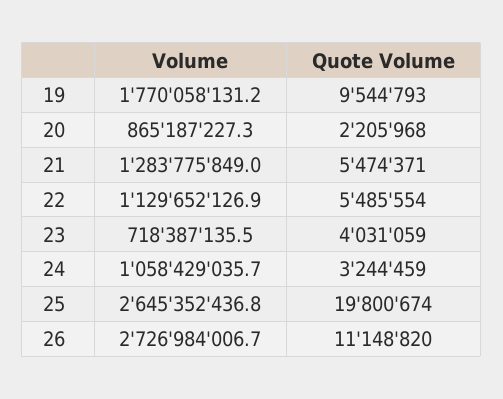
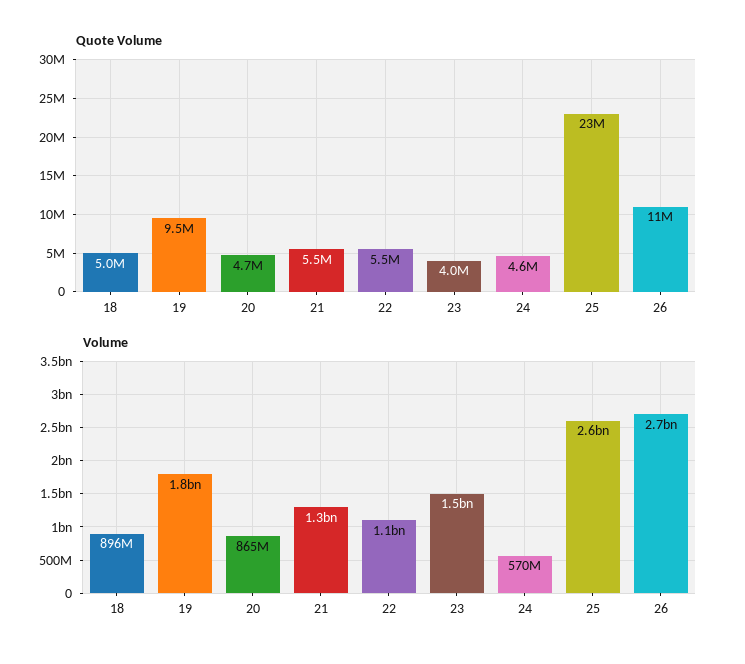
  {
    "Volume": {
      "19": 1770058131.2,
      "20": 865187227.3,
      "21": 1283775849,
      "22": 1129652126.9,
-     "23": 718387135.5,
+     "23": 1500000000,
-     "24": 1058429035.7,
+     "24": 570000000,
      "25": 2645352436.8,
-     "26": 2726984006.7
+     "26": 2726984006.7,
+     "18": 896000000
    },
    "Quote Volume": {
      "19": 9544793,
-     "20": 2205968,
+     "20": 4700000,
      "21": 5474371,
      "22": 5485554,
      "23": 4031059,
-     "24": 3244459,
+     "24": 4600000,
-     "25": 19800674,
+     "25": 23000000,
-     "26": 11148820
+     "26": 11148820,
+     "18": 5000000
    }
  }

